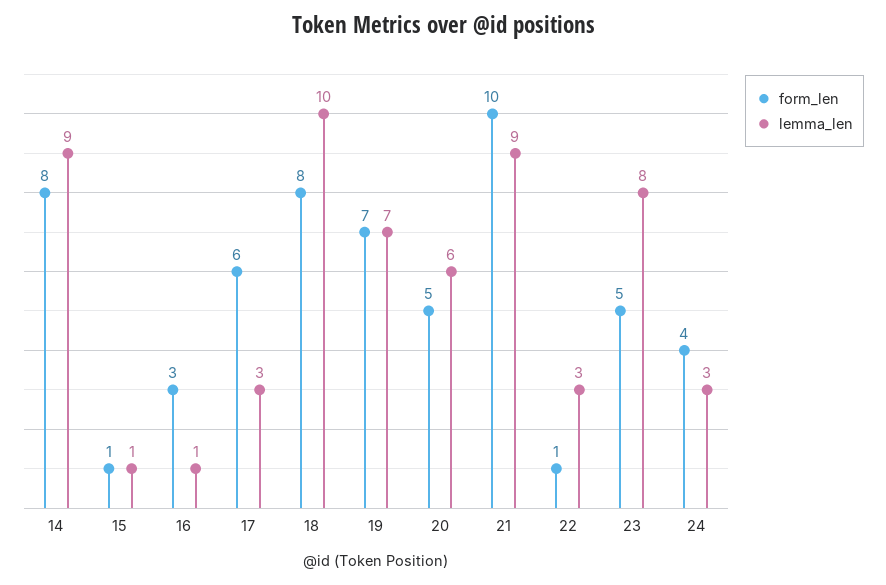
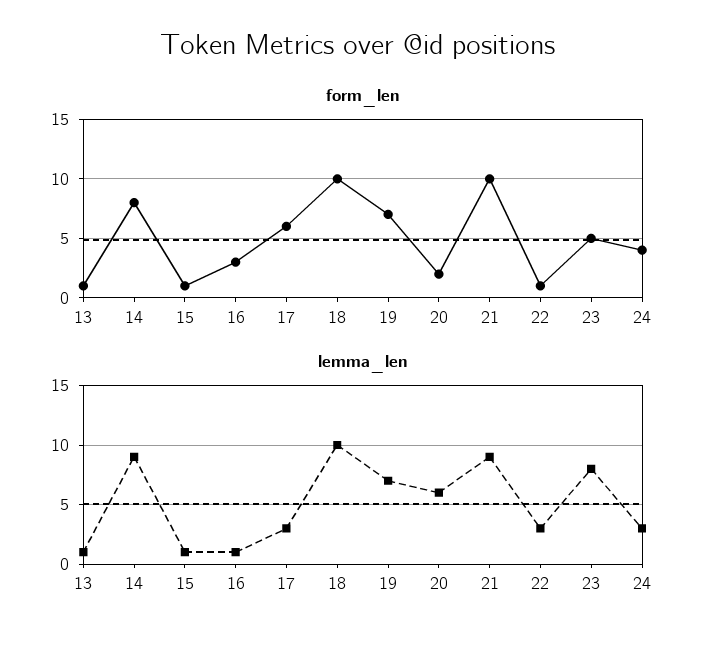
  {
    "form_len": {
      "14": 8,
      "15": 1,
      "16": 3,
      "17": 6,
-     "18": 8,
+     "18": 10,
      "19": 7,
-     "20": 5,
+     "20": 2,
      "21": 10,
      "22": 1,
      "23": 5,
-     "24": 4
+     "24": 4,
+     "13": 1
    },
    "lemma_len": {
      "14": 9,
      "15": 1,
      "16": 1,
      "17": 3,
      "18": 10,
      "19": 7,
      "20": 6,
      "21": 9,
      "22": 3,
      "23": 8,
-     "24": 3
+     "24": 3,
+     "13": 1
    }
  }

